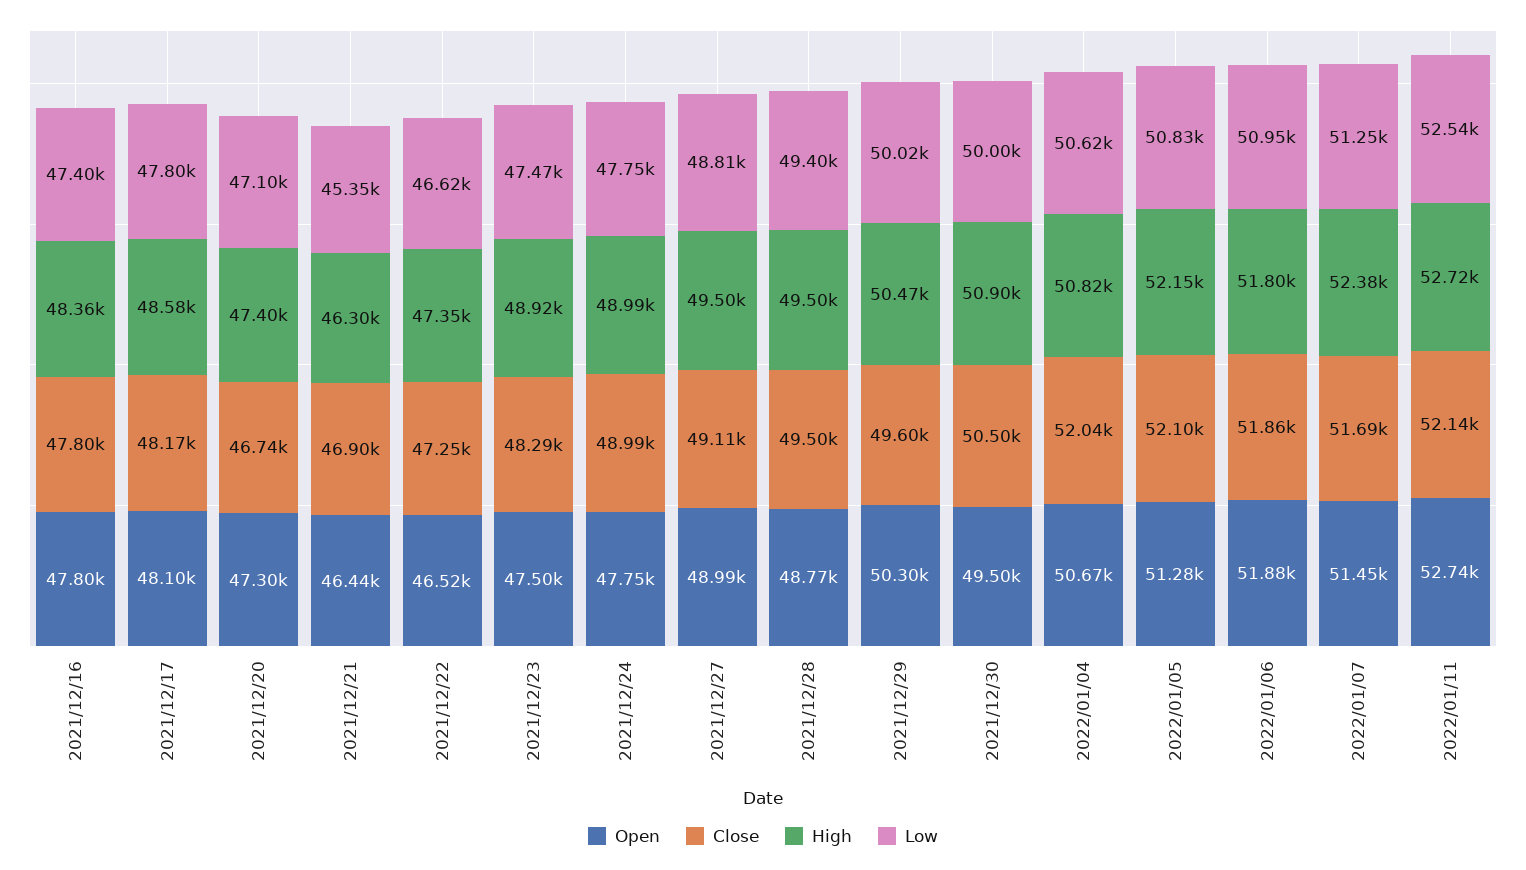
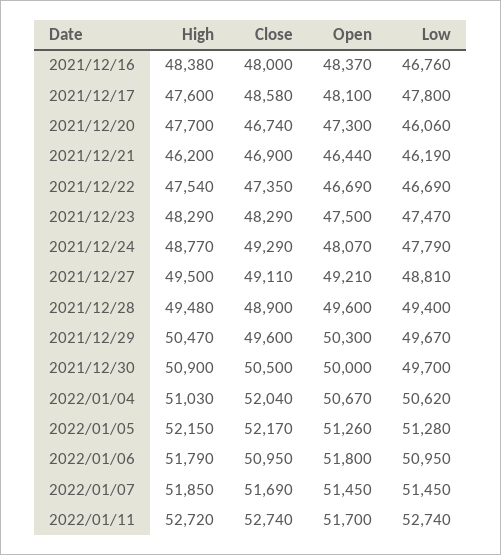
  {
    "Open": {
-     "2021/12/16": 47800,
+     "2021/12/16": 48370,
      "2021/12/17": 48100,
      "2021/12/20": 47300,
      "2021/12/21": 46440,
-     "2021/12/22": 46520,
+     "2021/12/22": 46690,
      "2021/12/23": 47500,
-     "2021/12/24": 47750,
+     "2021/12/24": 48070,
-     "2021/12/27": 48990,
+     "2021/12/27": 49210,
-     "2021/12/28": 48770,
+     "2021/12/28": 49600,
      "2021/12/29": 50300,
-     "2021/12/30": 49500,
+     "2021/12/30": 50000,
      "2022/01/04": 50670,
-     "2022/01/05": 51280,
+     "2022/01/05": 51260,
-     "2022/01/06": 51880,
+     "2022/01/06": 51800,
      "2022/01/07": 51450,
-     "2022/01/11": 52740
+     "2022/01/11": 51700
    },
    "Close": {
-     "2021/12/16": 47800,
+     "2021/12/16": 48000,
-     "2021/12/17": 48170,
+     "2021/12/17": 48580,
      "2021/12/20": 46740,
      "2021/12/21": 46900,
-     "2021/12/22": 47250,
+     "2021/12/22": 47350,
      "2021/12/23": 48290,
-     "2021/12/24": 48990,
+     "2021/12/24": 49290,
      "2021/12/27": 49110,
-     "2021/12/28": 49500,
+     "2021/12/28": 48900,
      "2021/12/29": 49600,
      "2021/12/30": 50500,
      "2022/01/04": 52040,
-     "2022/01/05": 52100,
+     "2022/01/05": 52170,
-     "2022/01/06": 51860,
+     "2022/01/06": 50950,
      "2022/01/07": 51690,
-     "2022/01/11": 52140
+     "2022/01/11": 52740
    },
    "High": {
-     "2021/12/16": 48360,
+     "2021/12/16": 48380,
-     "2021/12/17": 48580,
+     "2021/12/17": 47600,
-     "2021/12/20": 47400,
+     "2021/12/20": 47700,
-     "2021/12/21": 46300,
+     "2021/12/21": 46200,
-     "2021/12/22": 47350,
+     "2021/12/22": 47540,
-     "2021/12/23": 48920,
+     "2021/12/23": 48290,
-     "2021/12/24": 48990,
+     "2021/12/24": 48770,
      "2021/12/27": 49500,
-     "2021/12/28": 49500,
+     "2021/12/28": 49480,
      "2021/12/29": 50470,
      "2021/12/30": 50900,
-     "2022/01/04": 50820,
+     "2022/01/04": 51030,
      "2022/01/05": 52150,
-     "2022/01/06": 51800,
+     "2022/01/06": 51790,
-     "2022/01/07": 52380,
+     "2022/01/07": 51850,
      "2022/01/11": 52720
    },
    "Low": {
-     "2021/12/16": 47400,
+     "2021/12/16": 46760,
      "2021/12/17": 47800,
-     "2021/12/20": 47100,
+     "2021/12/20": 46060,
-     "2021/12/21": 45350,
+     "2021/12/21": 46190,
-     "2021/12/22": 46620,
+     "2021/12/22": 46690,
      "2021/12/23": 47470,
-     "2021/12/24": 47750,
+     "2021/12/24": 47790,
      "2021/12/27": 48810,
      "2021/12/28": 49400,
-     "2021/12/29": 50020,
+     "2021/12/29": 49670,
-     "2021/12/30": 50000,
+     "2021/12/30": 49700,
      "2022/01/04": 50620,
-     "2022/01/05": 50830,
+     "2022/01/05": 51280,
      "2022/01/06": 50950,
-     "2022/01/07": 51250,
+     "2022/01/07": 51450,
-     "2022/01/11": 52540
+     "2022/01/11": 52740
    }
  }

